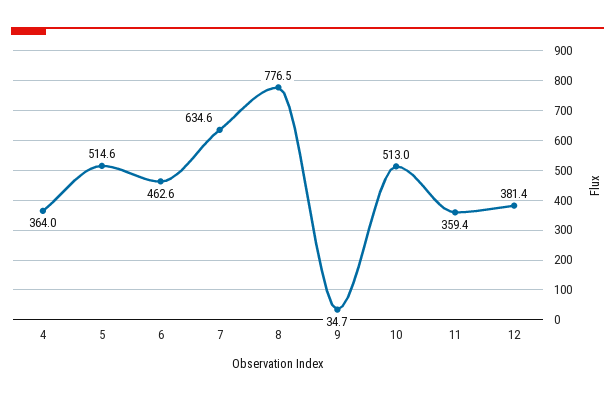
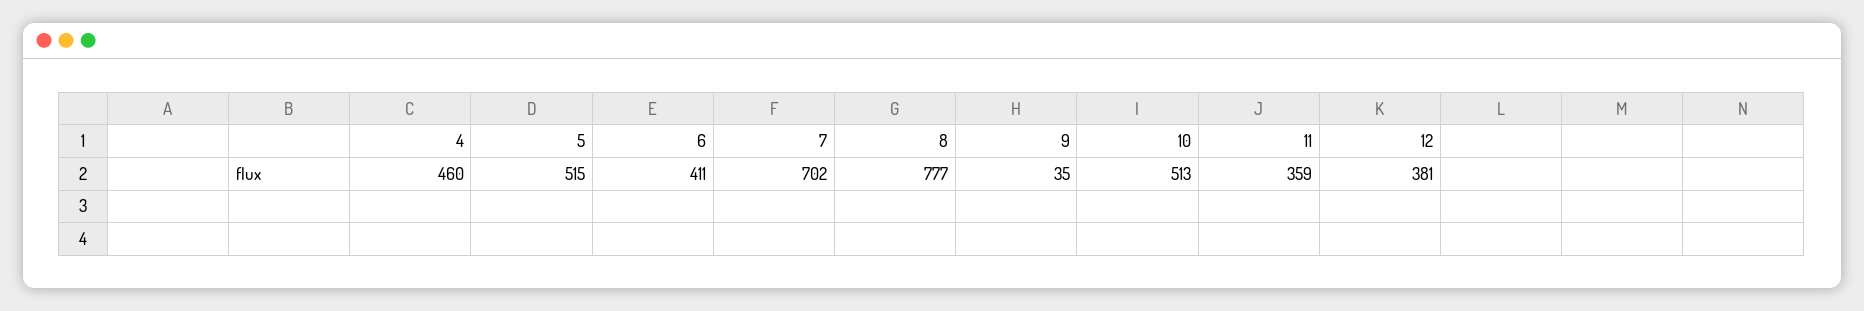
  {
-   "4": 364,
+   "4": 460,
    "5": 514.6,
-   "6": 462.6,
+   "6": 411,
-   "7": 634.6,
+   "7": 702,
    "8": 776.5,
    "9": 34.7,
    "10": 513,
    "11": 359.4,
    "12": 381.4
  }

